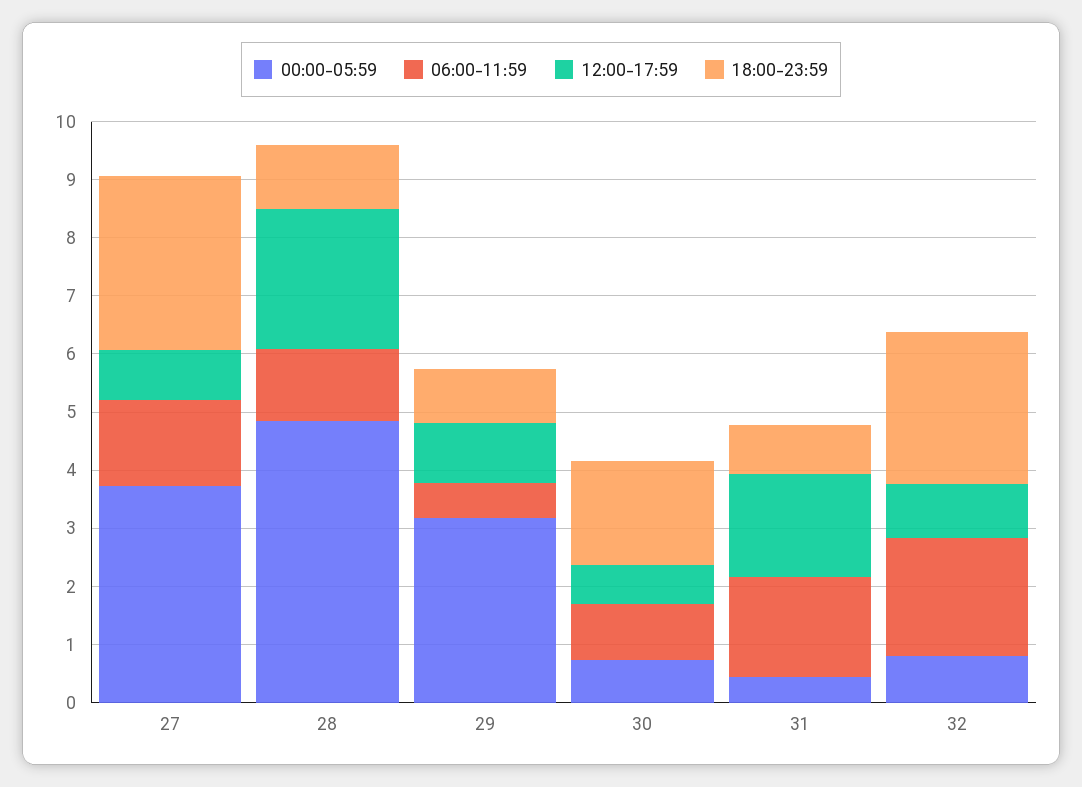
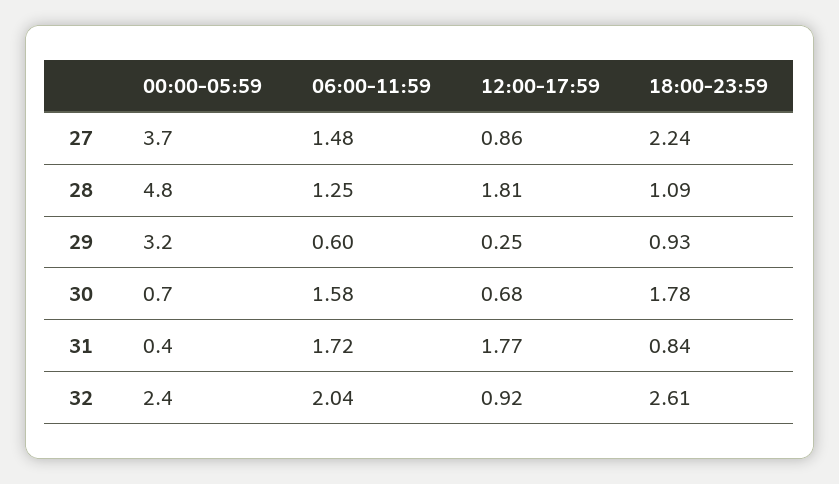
  {
    "00:00-05:59": {
      "27": 3.7,
      "28": 4.8,
      "29": 3.2,
      "30": 0.7,
      "31": 0.4,
-     "32": 0.8
+     "32": 2.4
    },
    "06:00-11:59": {
      "27": 1.48,
      "28": 1.25,
      "29": 0.6,
-     "30": 1,
+     "30": 1.58,
      "31": 1.72,
      "32": 2.04
    },
    "12:00-17:59": {
      "27": 0.86,
-     "28": 2.4,
+     "28": 1.81,
-     "29": 1,
+     "29": 0.25,
      "30": 0.68,
      "31": 1.77,
      "32": 0.92
    },
    "18:00-23:59": {
-     "27": 3,
+     "27": 2.24,
      "28": 1.09,
      "29": 0.93,
      "30": 1.78,
      "31": 0.84,
      "32": 2.61
    }
  }

